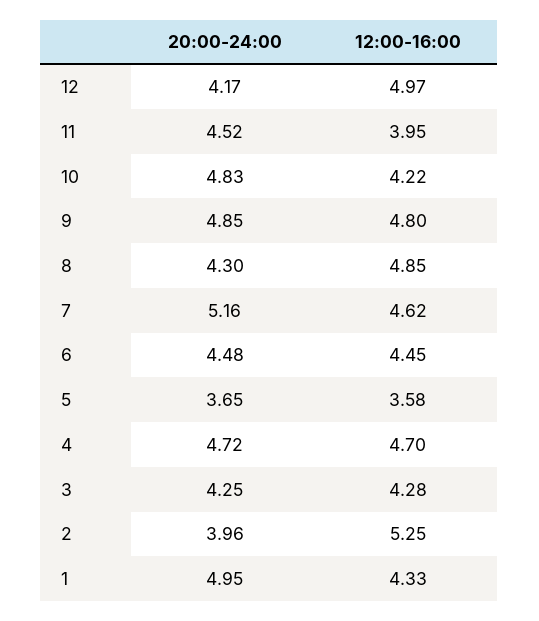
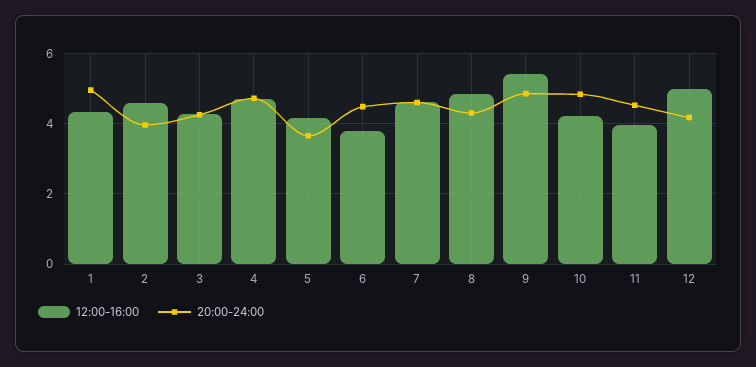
  {
    "20:00-24:00": {
      "12": 4.17,
      "11": 4.52,
      "10": 4.83,
      "9": 4.85,
      "8": 4.3,
-     "7": 5.16,
+     "7": 4.6,
      "6": 4.48,
      "5": 3.65,
      "4": 4.72,
      "3": 4.25,
      "2": 3.96,
      "1": 4.95
    },
    "12:00-16:00": {
      "12": 4.97,
      "11": 3.95,
      "10": 4.22,
-     "9": 4.8,
+     "9": 5.4,
      "8": 4.85,
      "7": 4.62,
-     "6": 4.45,
+     "6": 3.8,
-     "5": 3.58,
+     "5": 4.2,
      "4": 4.7,
      "3": 4.28,
-     "2": 5.25,
+     "2": 4.6,
      "1": 4.33
    }
  }

